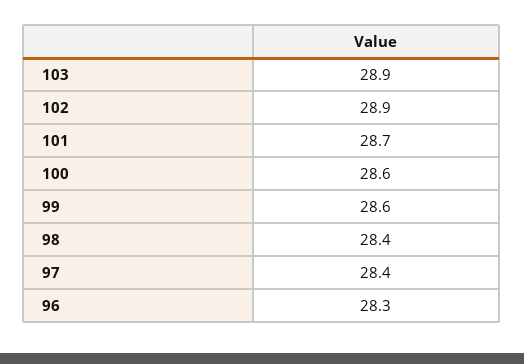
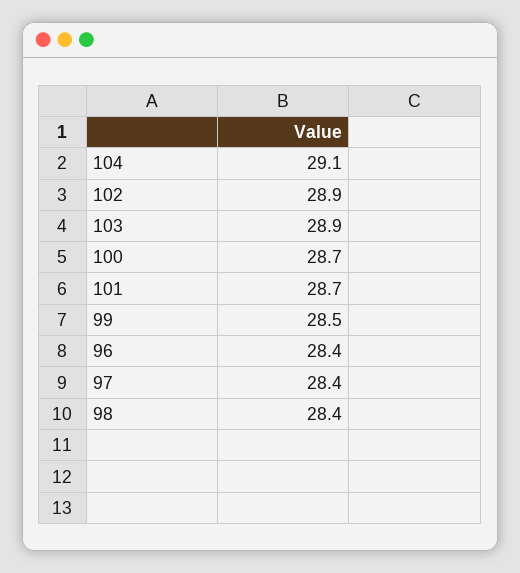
  {
    "103": 28.9,
    "102": 28.9,
    "101": 28.7,
-   "100": 28.6,
+   "100": 28.7,
-   "99": 28.6,
+   "99": 28.5,
    "98": 28.4,
    "97": 28.4,
-   "96": 28.3
+   "96": 28.4,
+   "104": 29.1
  }

